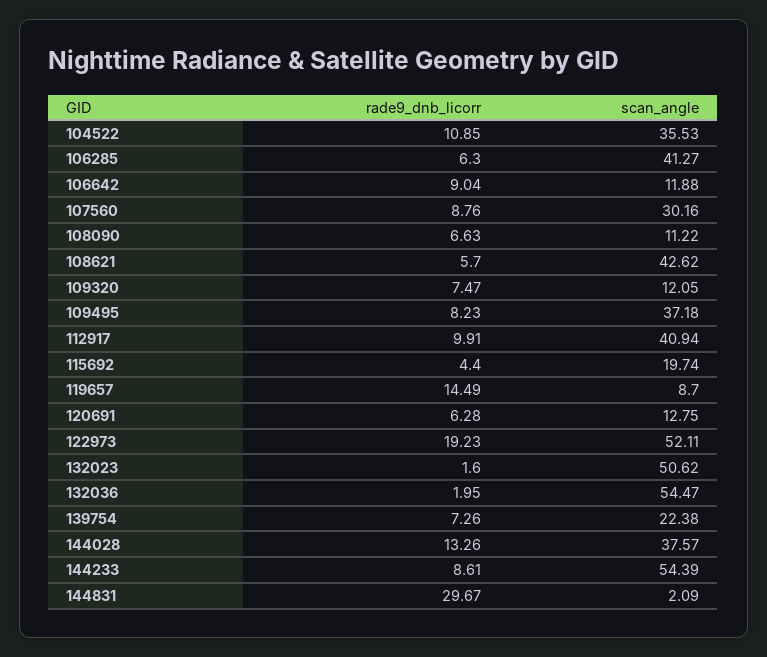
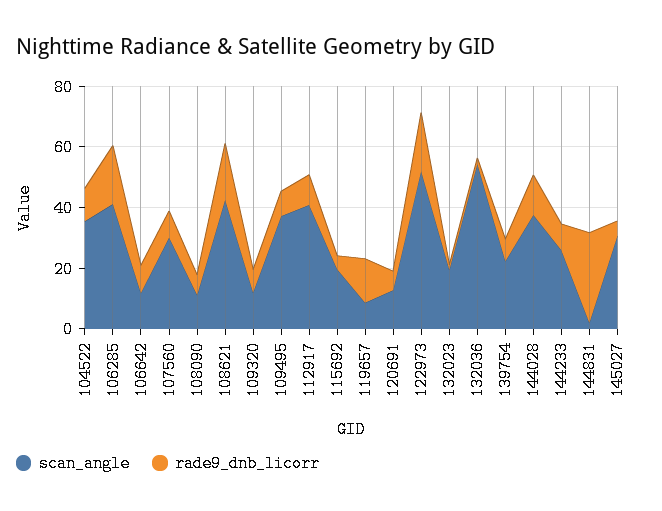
  {
    "rade9_dnb_licorr": {
      "104522": 10.85,
-     "106285": 6.3,
+     "106285": 20,
      "106642": 9.04,
      "107560": 8.76,
      "108090": 6.63,
-     "108621": 5.7,
+     "108621": 20,
      "109320": 7.47,
      "109495": 8.23,
      "112917": 9.91,
      "115692": 4.4,
      "119657": 14.49,
      "120691": 6.28,
      "122973": 19.23,
      "132023": 1.6,
      "132036": 1.95,
      "139754": 7.26,
      "144028": 13.26,
      "144233": 8.61,
-     "144831": 29.67
+     "144831": 29.67,
+     "145027": 5
    },
    "scan_angle": {
      "104522": 35.53,
      "106285": 41.27,
      "106642": 11.88,
      "107560": 30.16,
      "108090": 11.22,
      "108621": 42.62,
      "109320": 12.05,
      "109495": 37.18,
      "112917": 40.94,
      "115692": 19.74,
      "119657": 8.7,
      "120691": 12.75,
      "122973": 52.11,
-     "132023": 50.62,
+     "132023": 20,
      "132036": 54.47,
      "139754": 22.38,
      "144028": 37.57,
-     "144233": 54.39,
+     "144233": 25,
-     "144831": 2.09
+     "144831": 2.09,
+     "145027": 30
    }
  }

